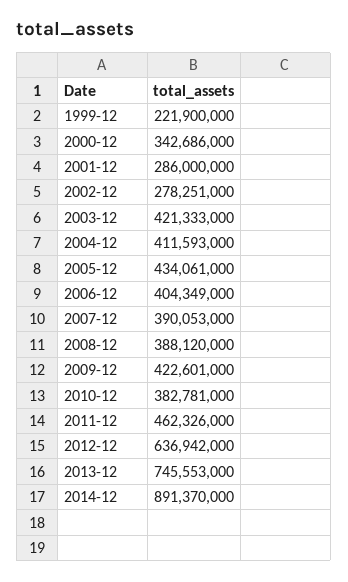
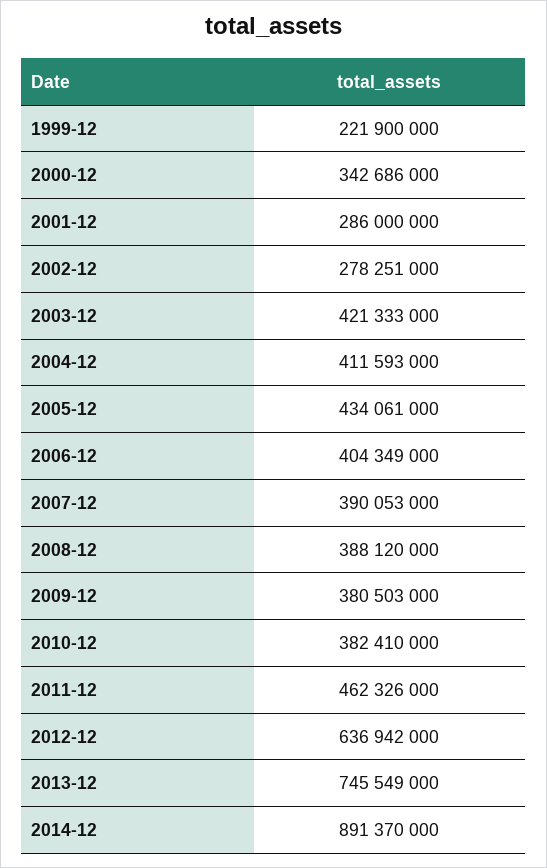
  {
    "1999-12": 221900000,
    "2000-12": 342686000,
    "2001-12": 286000000,
    "2002-12": 278251000,
    "2003-12": 421333000,
    "2004-12": 411593000,
    "2005-12": 434061000,
    "2006-12": 404349000,
    "2007-12": 390053000,
    "2008-12": 388120000,
-   "2009-12": 422601000,
+   "2009-12": 380503000,
-   "2010-12": 382781000,
+   "2010-12": 382410000,
    "2011-12": 462326000,
    "2012-12": 636942000,
-   "2013-12": 745553000,
+   "2013-12": 745549000,
    "2014-12": 891370000
  }

